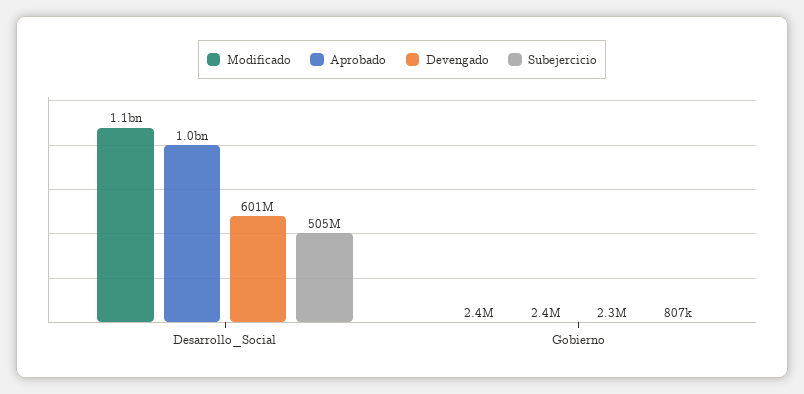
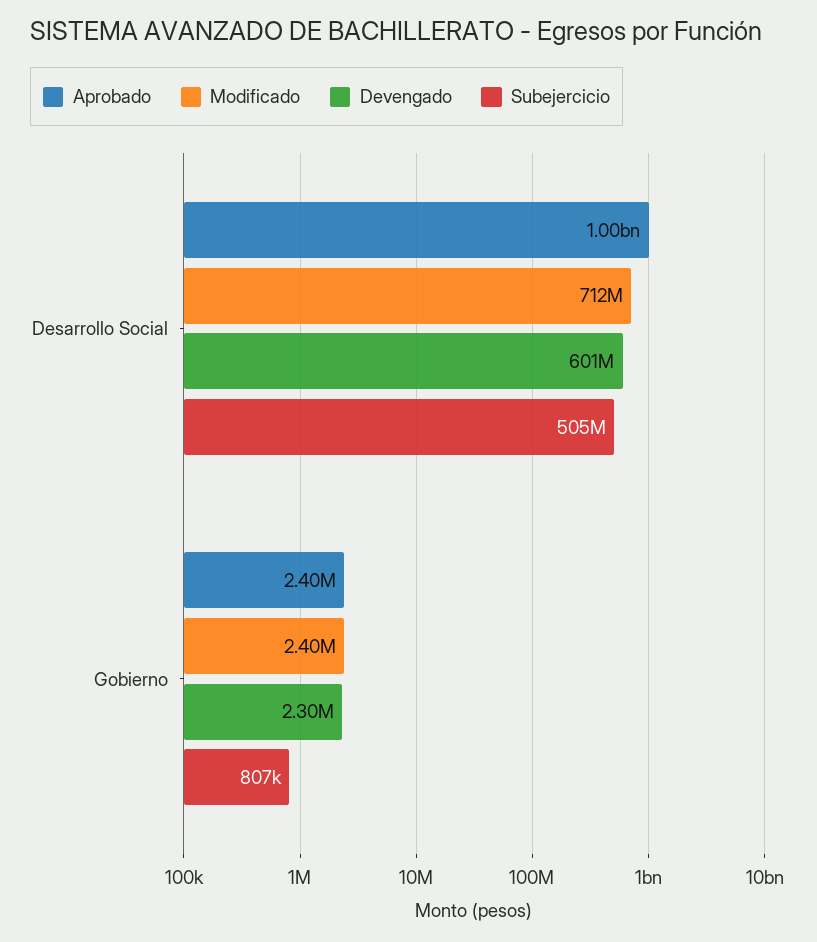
  {
    "Modificado": {
-     "Desarrollo_Social": 1100000000,
+     "Desarrollo_Social": 712000000,
      "Gobierno": 2400000
    },
    "Aprobado": {
      "Desarrollo_Social": 1000000000,
      "Gobierno": 2400000
    },
    "Devengado": {
      "Desarrollo_Social": 601000000,
      "Gobierno": 2300000
    },
    "Subejercicio": {
      "Desarrollo_Social": 505000000,
      "Gobierno": 807000
    }
  }

